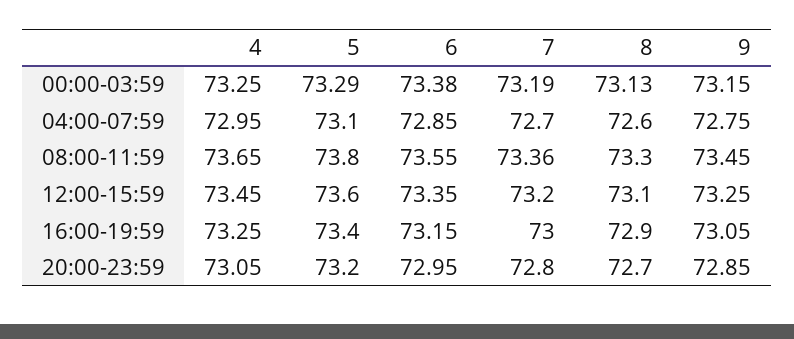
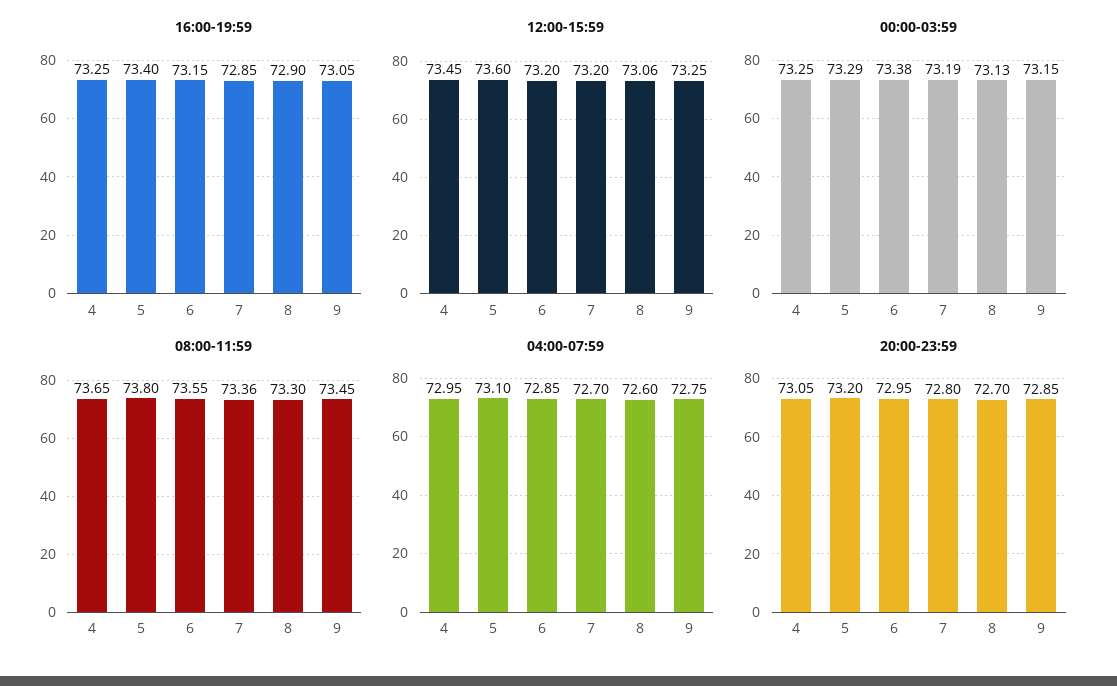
  {
    "00:00-03:59": {
      "4": 73.25,
      "5": 73.29,
      "6": 73.38,
      "7": 73.19,
      "8": 73.13,
      "9": 73.15
    },
    "04:00-07:59": {
      "4": 72.95,
      "5": 73.1,
      "6": 72.85,
      "7": 72.7,
      "8": 72.6,
      "9": 72.75
    },
    "08:00-11:59": {
      "4": 73.65,
      "5": 73.8,
      "6": 73.55,
      "7": 73.36,
      "8": 73.3,
      "9": 73.45
    },
    "12:00-15:59": {
      "4": 73.45,
      "5": 73.6,
-     "6": 73.35,
+     "6": 73.2,
      "7": 73.2,
-     "8": 73.1,
+     "8": 73.06,
      "9": 73.25
    },
    "16:00-19:59": {
      "4": 73.25,
      "5": 73.4,
      "6": 73.15,
-     "7": 73,
+     "7": 72.85,
      "8": 72.9,
      "9": 73.05
    },
    "20:00-23:59": {
      "4": 73.05,
      "5": 73.2,
      "6": 72.95,
      "7": 72.8,
      "8": 72.7,
      "9": 72.85
    }
  }

